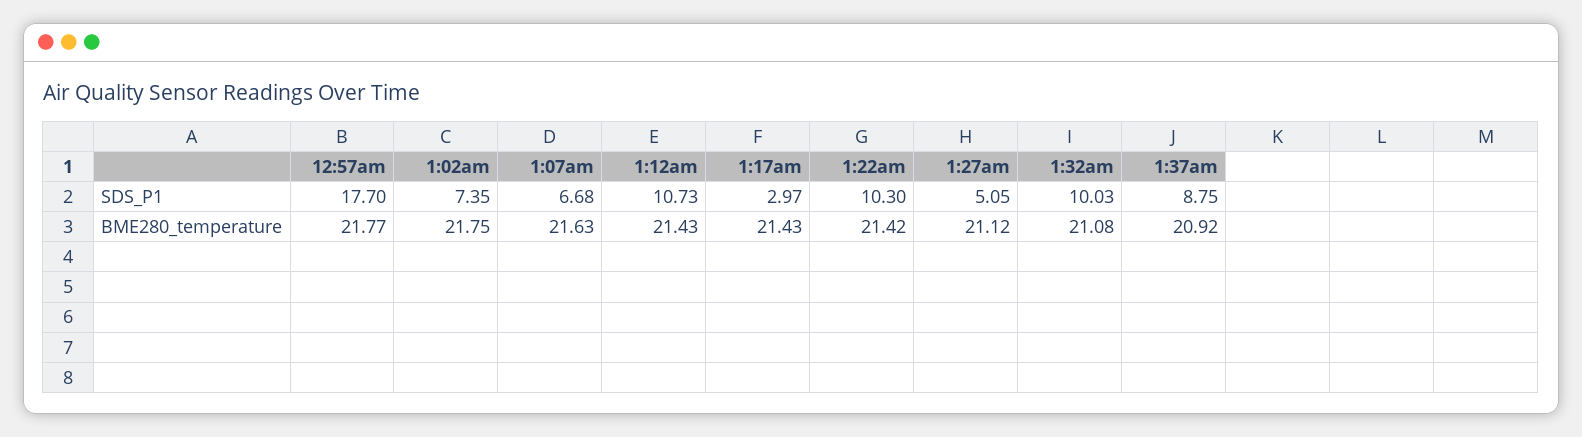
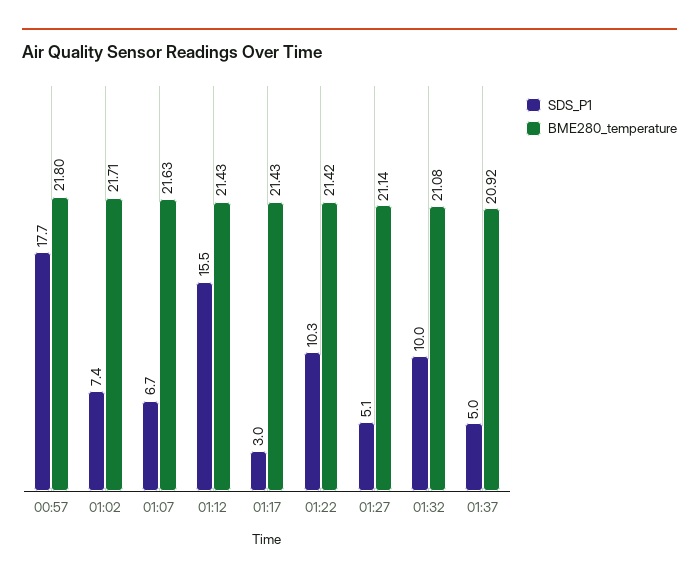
  {
    "SDS_P1": {
      "12:57am": 17.7,
      "1:02am": 7.35,
      "1:07am": 6.68,
-     "1:12am": 10.73,
+     "1:12am": 15.5,
      "1:17am": 2.97,
      "1:22am": 10.3,
      "1:27am": 5.05,
      "1:32am": 10.03,
-     "1:37am": 8.75
+     "1:37am": 5
    },
    "BME280_temperature": {
-     "12:57am": 21.77,
+     "12:57am": 21.8,
-     "1:02am": 21.75,
+     "1:02am": 21.71,
      "1:07am": 21.63,
      "1:12am": 21.43,
      "1:17am": 21.43,
      "1:22am": 21.42,
-     "1:27am": 21.12,
+     "1:27am": 21.14,
      "1:32am": 21.08,
      "1:37am": 20.92
    }
  }

